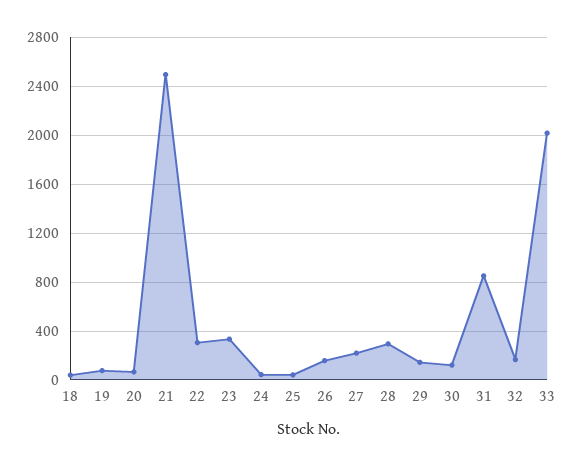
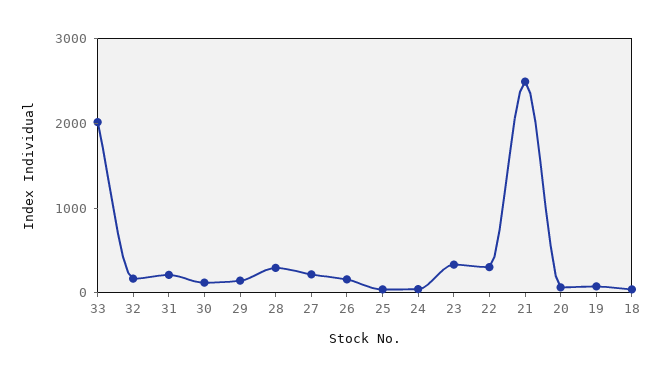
  {
    "18": 50,
    "19": 100,
    "20": 50,
    "21": 2500,
    "22": 300,
    "23": 350,
    "24": 50,
    "25": 50,
    "26": 150,
    "27": 200,
    "28": 300,
    "29": 150,
    "30": 100,
-   "31": 850,
+   "31": 200,
    "32": 150,
    "33": 2000
  }

